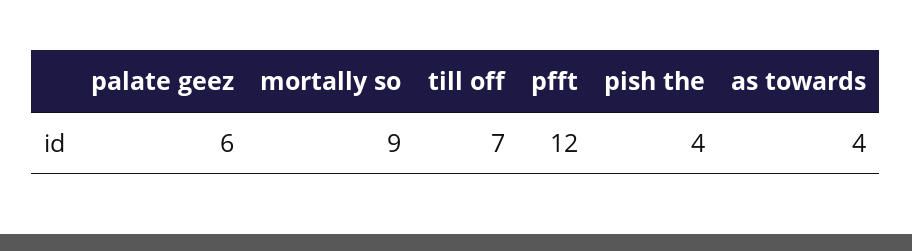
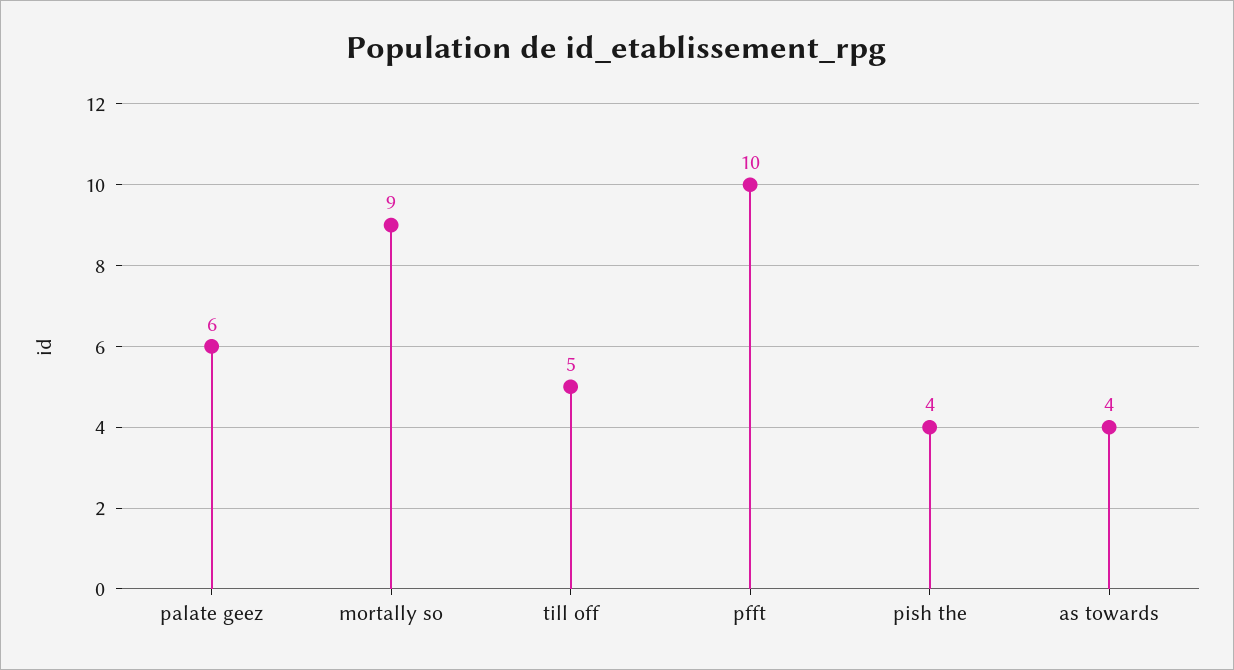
  {
    "palate geez": 6,
    "mortally so": 9,
-   "till off": 7,
+   "till off": 5,
-   "pfft": 12,
+   "pfft": 10,
    "pish the": 4,
    "as towards": 4
  }

